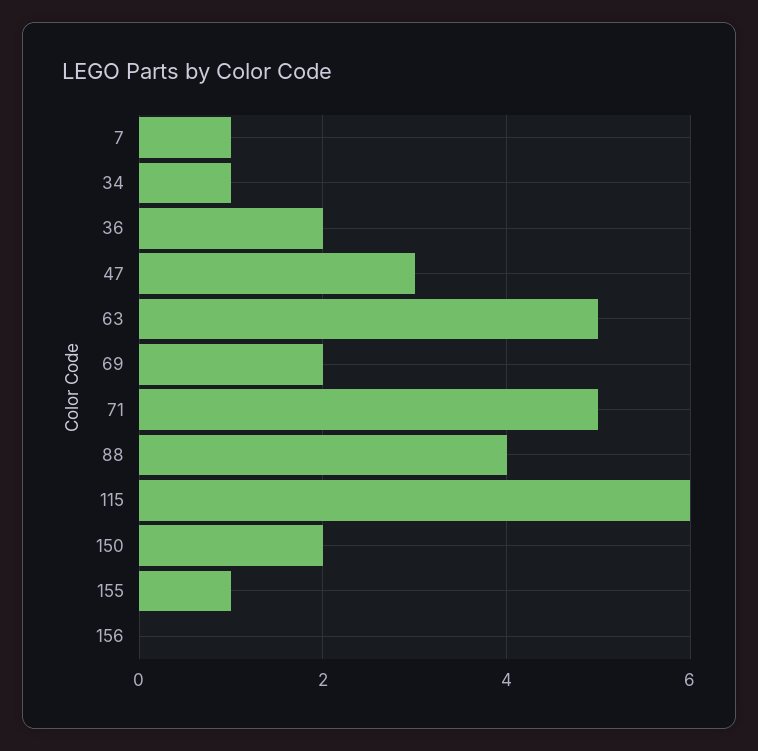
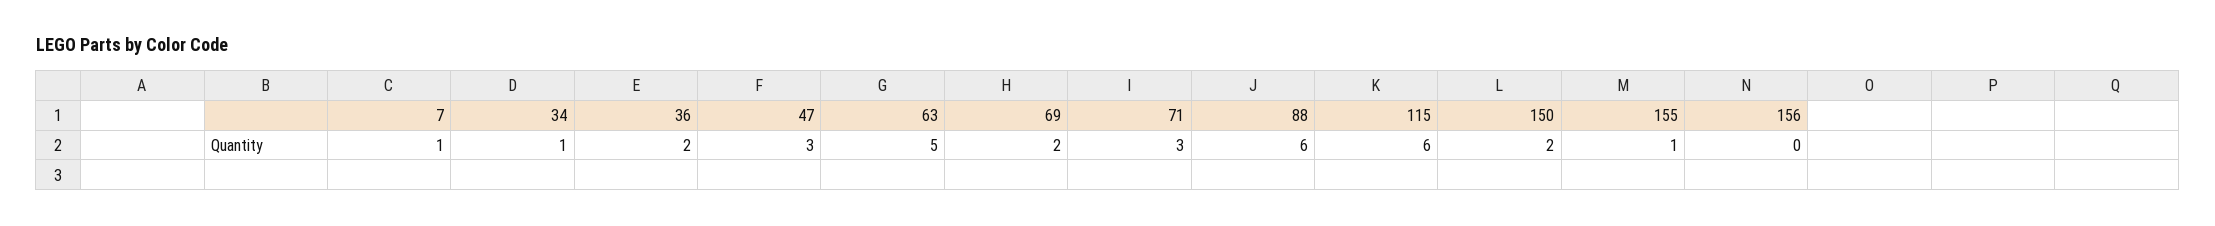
  {
    "7": 1,
    "34": 1,
    "36": 2,
    "47": 3,
    "63": 5,
    "69": 2,
-   "71": 5,
+   "71": 3,
-   "88": 4,
+   "88": 6,
    "115": 6,
    "150": 2,
    "155": 1,
    "156": 0
  }

